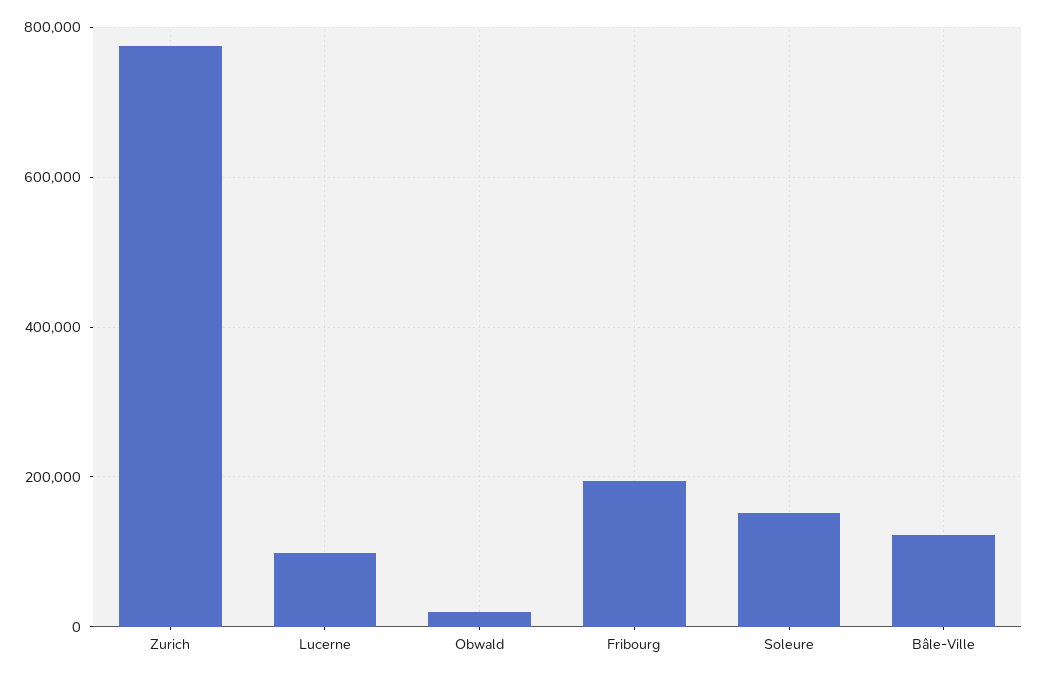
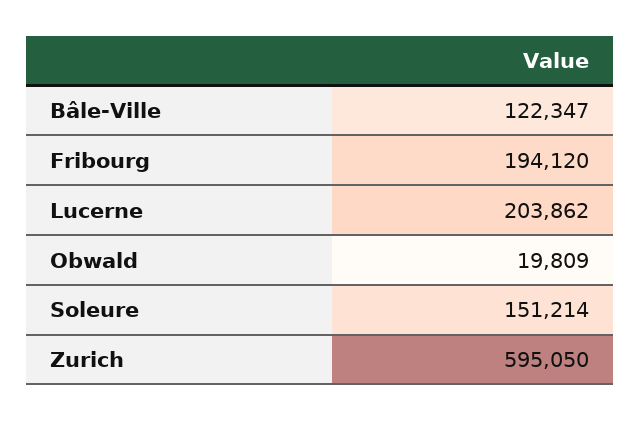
  {
-   "Zurich": 780000,
+   "Zurich": 595050,
-   "Lucerne": 100000,
+   "Lucerne": 203862,
    "Obwald": 19809,
    "Fribourg": 194120,
    "Soleure": 151214,
    "Bâle-Ville": 122347
  }

